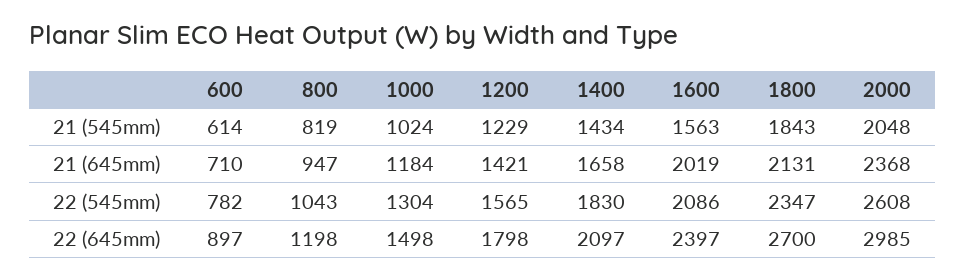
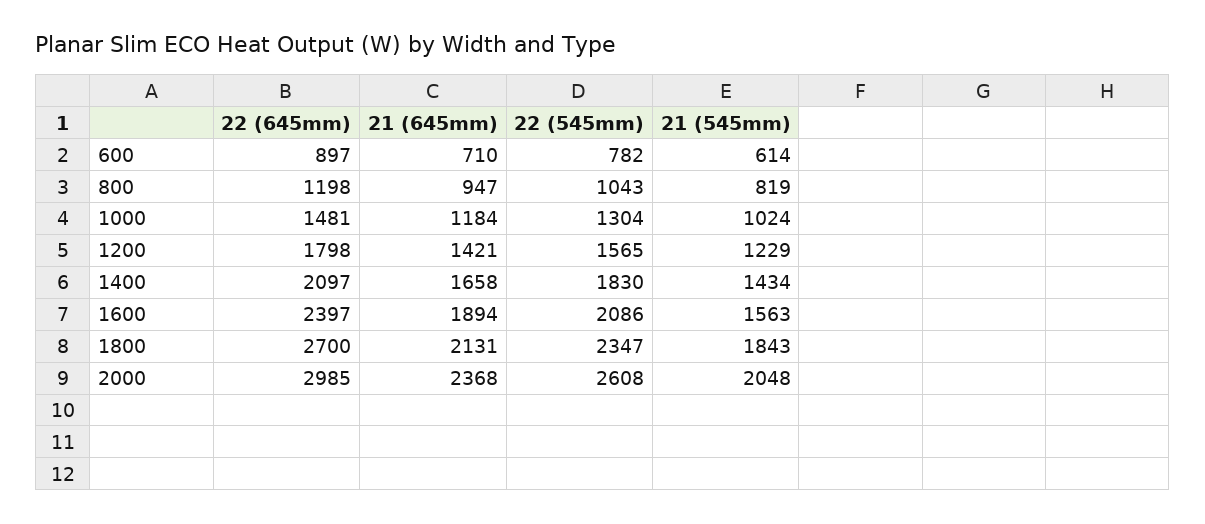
  {
    "600": {
      "21 (545mm)": 614,
      "21 (645mm)": 710,
      "22 (545mm)": 782,
      "22 (645mm)": 897
    },
    "800": {
      "21 (545mm)": 819,
      "21 (645mm)": 947,
      "22 (545mm)": 1043,
      "22 (645mm)": 1198
    },
    "1000": {
      "21 (545mm)": 1024,
      "21 (645mm)": 1184,
      "22 (545mm)": 1304,
-     "22 (645mm)": 1498
+     "22 (645mm)": 1481
    },
    "1200": {
      "21 (545mm)": 1229,
      "21 (645mm)": 1421,
      "22 (545mm)": 1565,
      "22 (645mm)": 1798
    },
    "1400": {
      "21 (545mm)": 1434,
      "21 (645mm)": 1658,
      "22 (545mm)": 1830,
      "22 (645mm)": 2097
    },
    "1600": {
      "21 (545mm)": 1563,
-     "21 (645mm)": 2019,
+     "21 (645mm)": 1894,
      "22 (545mm)": 2086,
      "22 (645mm)": 2397
    },
    "1800": {
      "21 (545mm)": 1843,
      "21 (645mm)": 2131,
      "22 (545mm)": 2347,
      "22 (645mm)": 2700
    },
    "2000": {
      "21 (545mm)": 2048,
      "21 (645mm)": 2368,
      "22 (545mm)": 2608,
      "22 (645mm)": 2985
    }
  }

